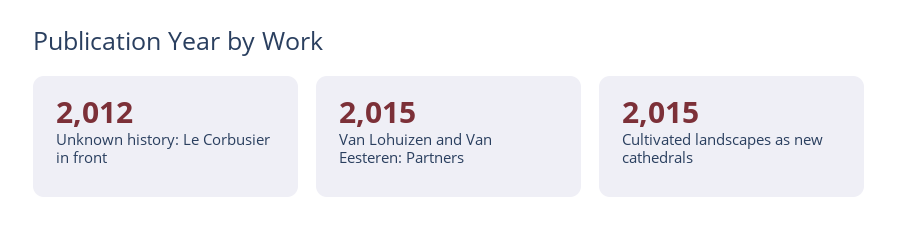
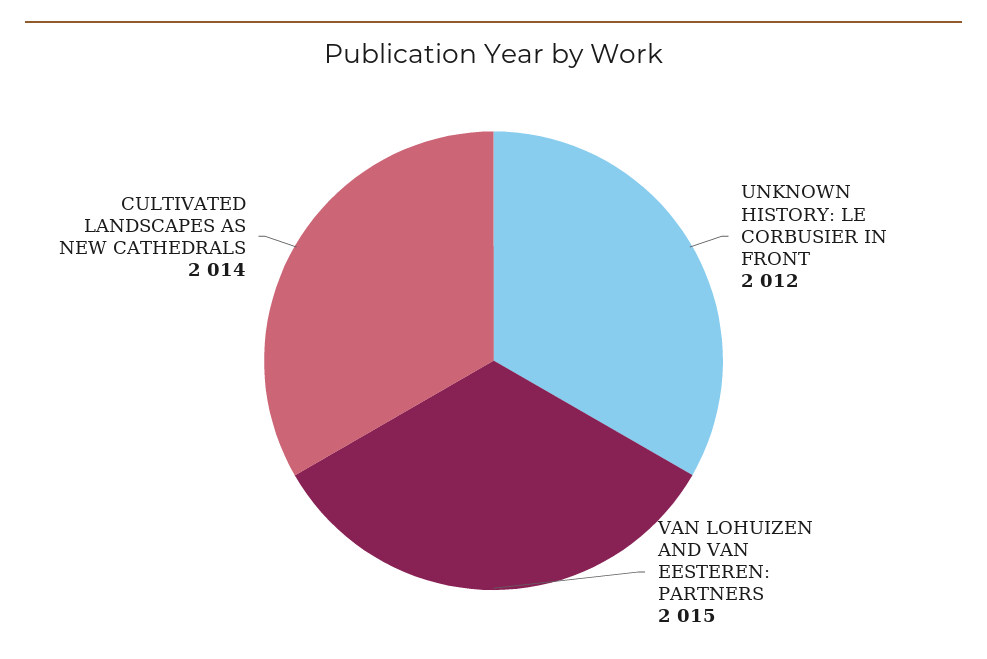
  {
    "Unknown history: Le Corbusier in front": 2012,
    "Van Lohuizen and Van Eesteren: Partners": 2015,
-   "Cultivated landscapes as new cathedrals": 2015
+   "Cultivated landscapes as new cathedrals": 2014
  }

